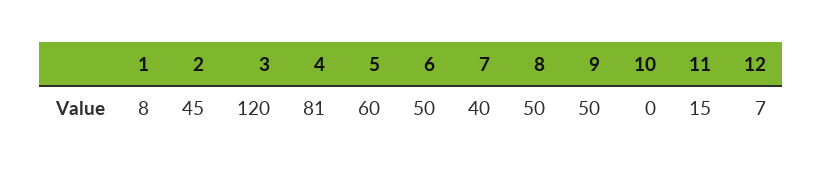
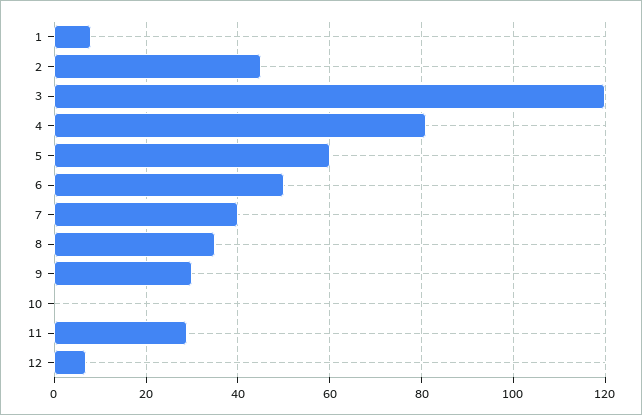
  {
    "1": 8,
    "2": 45,
    "3": 120,
    "4": 81,
    "5": 60,
    "6": 50,
    "7": 40,
-   "8": 50,
+   "8": 35,
-   "9": 50,
+   "9": 30,
    "10": 0,
-   "11": 15,
+   "11": 30,
    "12": 7
  }

